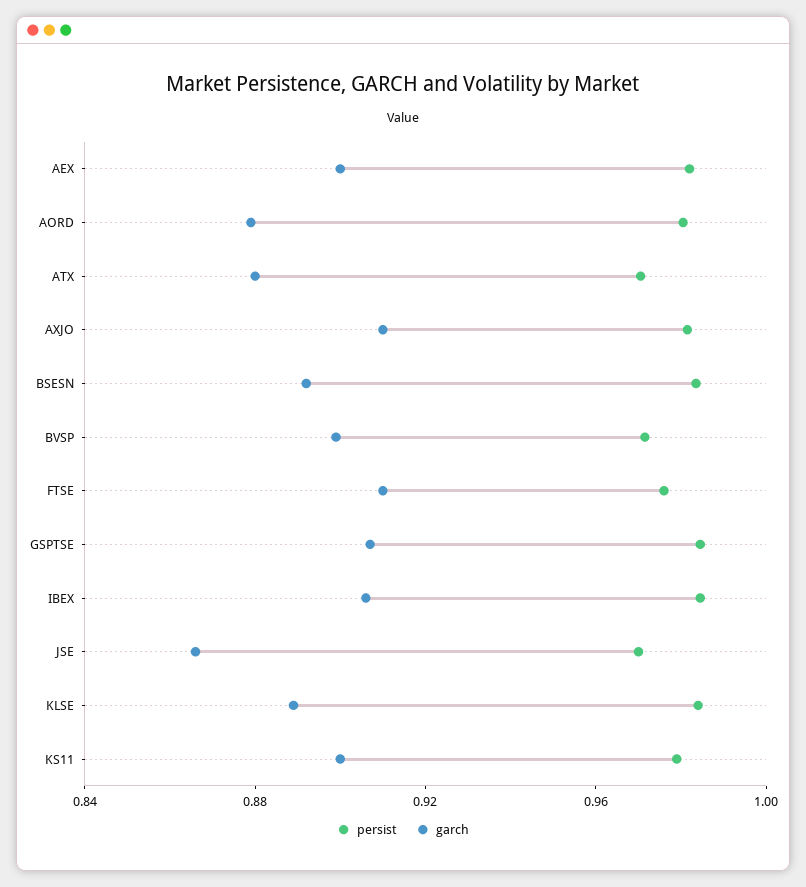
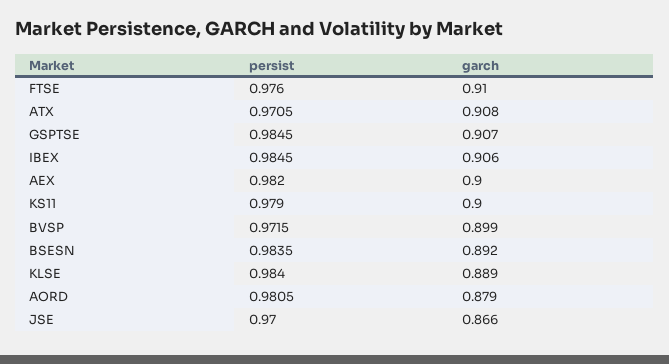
  {
    "persist": {
      "AEX": 0.982,
      "AORD": 0.9805,
      "ATX": 0.9705,
-     "AXJO": 0.98,
      "BSESN": 0.9835,
      "BVSP": 0.9715,
      "FTSE": 0.976,
      "GSPTSE": 0.9845,
      "IBEX": 0.9845,
      "JSE": 0.97,
      "KLSE": 0.984,
      "KS11": 0.979
    },
    "garch": {
      "AEX": 0.9,
      "AORD": 0.879,
-     "ATX": 0.88,
+     "ATX": 0.908,
-     "AXJO": 0.91,
      "BSESN": 0.892,
      "BVSP": 0.899,
      "FTSE": 0.91,
      "GSPTSE": 0.907,
      "IBEX": 0.906,
      "JSE": 0.866,
      "KLSE": 0.889,
      "KS11": 0.9
    }
  }

